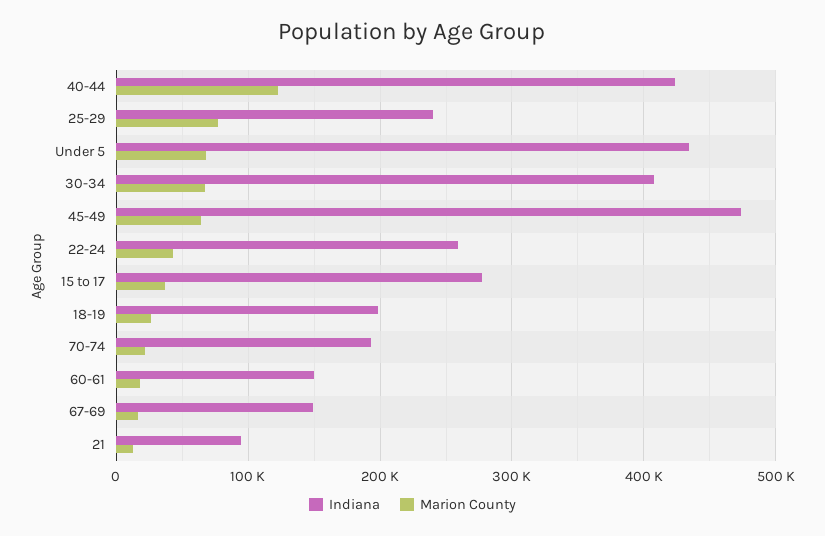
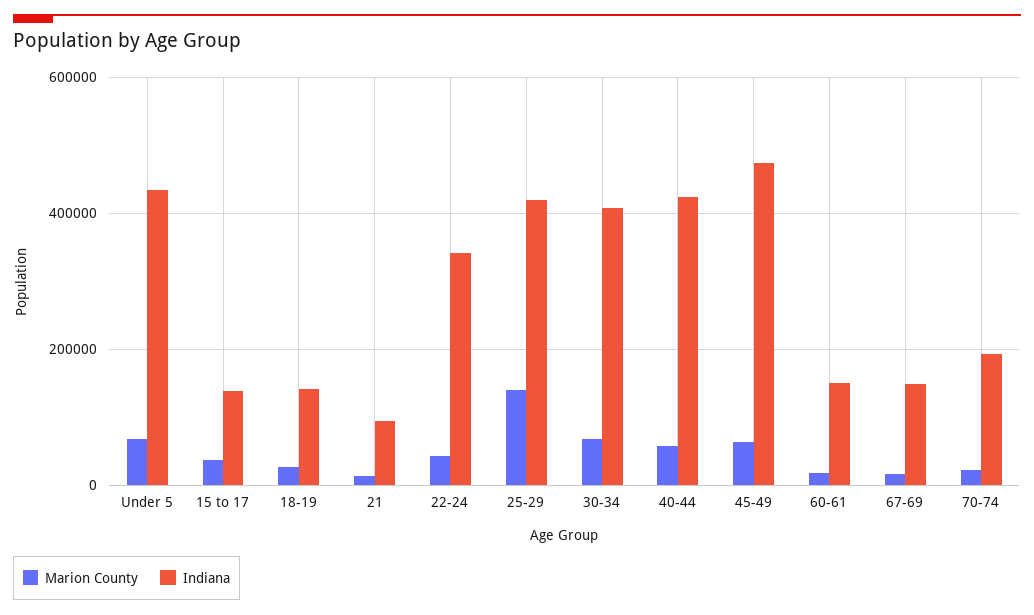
  {
    "Indiana": {
      "40-44": 420000,
-     "25-29": 240000,
+     "25-29": 420000,
      "Under 5": 430000,
      "30-34": 410000,
      "45-49": 470000,
-     "22-24": 260000,
+     "22-24": 340000,
-     "15 to 17": 280000,
+     "15 to 17": 140000,
-     "18-19": 200000,
+     "18-19": 140000,
      "70-74": 190000,
      "60-61": 150000,
      "67-69": 150000,
      "21": 90000
    },
    "Marion County": {
-     "40-44": 120000,
+     "40-44": 60000,
-     "25-29": 80000,
+     "25-29": 140000,
      "Under 5": 70000,
      "30-34": 70000,
      "45-49": 60000,
      "22-24": 40000,
      "15 to 17": 40000,
      "18-19": 30000,
      "70-74": 20000,
      "60-61": 20000,
      "67-69": 20000,
      "21": 10000
    }
  }

